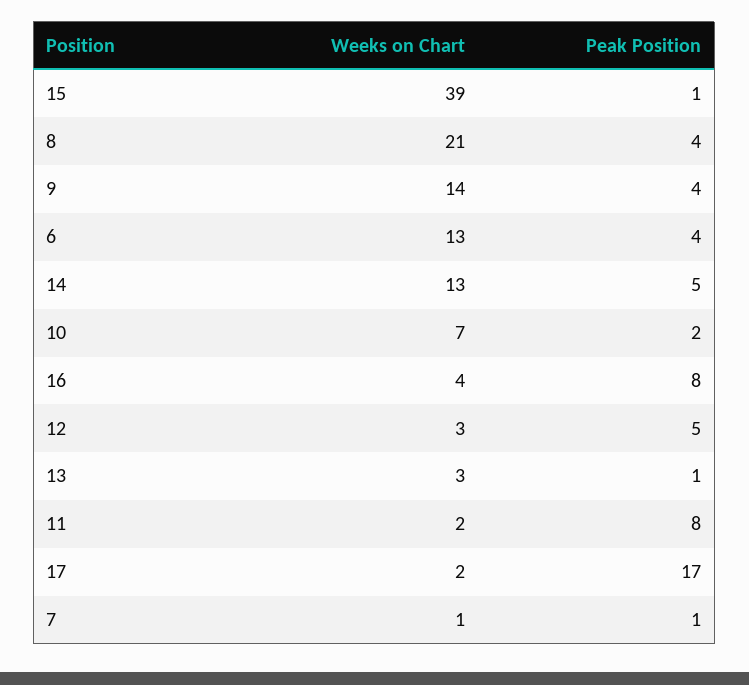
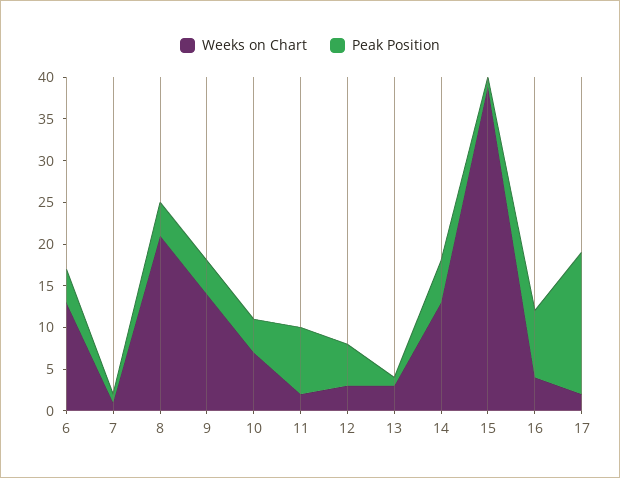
  {
    "Weeks on Chart": {
      "15": 39,
      "8": 21,
      "9": 14,
      "6": 13,
      "14": 13,
      "10": 7,
      "16": 4,
      "12": 3,
      "13": 3,
      "11": 2,
      "17": 2,
      "7": 1
    },
    "Peak Position": {
      "15": 1,
      "8": 4,
      "9": 4,
      "6": 4,
      "14": 5,
-     "10": 2,
+     "10": 4,
      "16": 8,
      "12": 5,
      "13": 1,
      "11": 8,
      "17": 17,
      "7": 1
    }
  }

